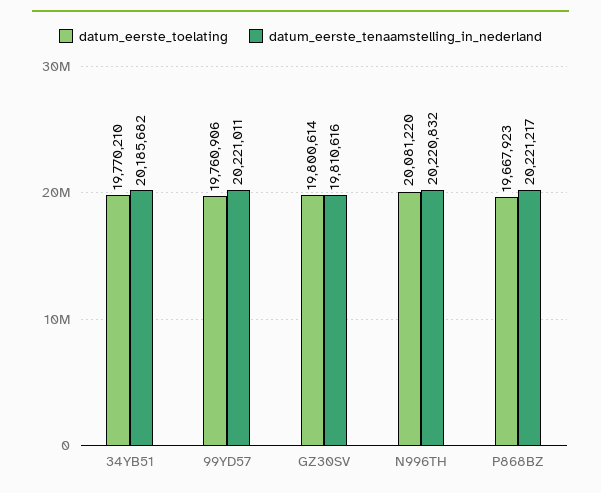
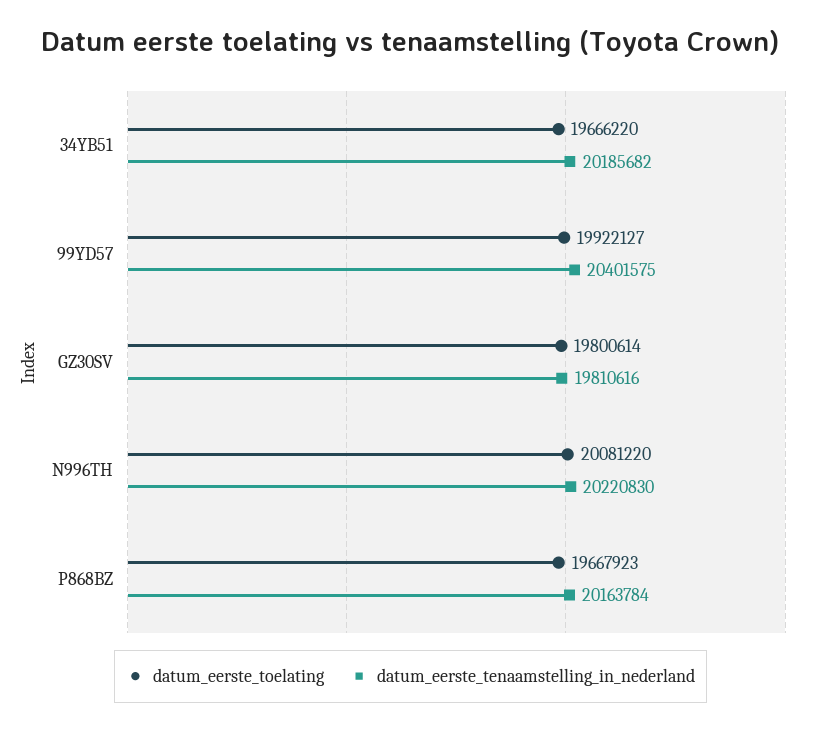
  {
    "datum_eerste_toelating": {
-     "34YB51": 19770210,
+     "34YB51": 19666220,
-     "99YD57": 19760906,
+     "99YD57": 19922127,
      "GZ30SV": 19800614,
      "N996TH": 20081220,
      "P868BZ": 19667923
    },
    "datum_eerste_tenaamstelling_in_nederland": {
      "34YB51": 20185682,
-     "99YD57": 20221011,
+     "99YD57": 20401575,
      "GZ30SV": 19810616,
-     "N996TH": 20220832,
+     "N996TH": 20220830,
-     "P868BZ": 20221217
+     "P868BZ": 20163784
    }
  }

